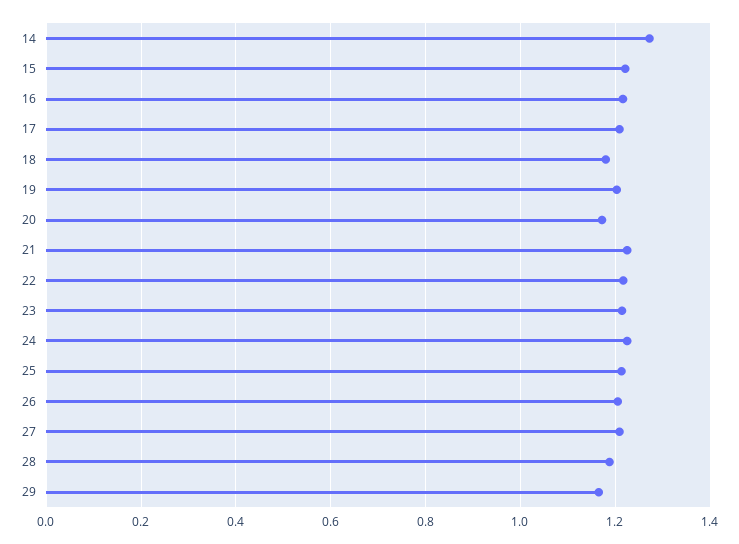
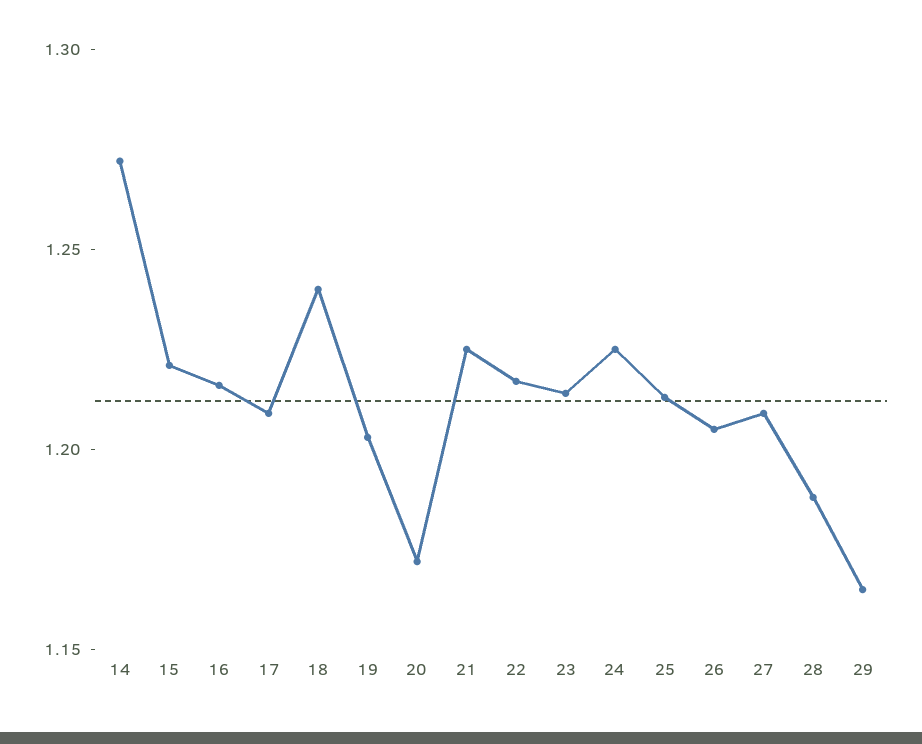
  {
    "14": 1.27,
    "15": 1.22,
    "16": 1.22,
    "17": 1.21,
-   "18": 1.18,
+   "18": 1.24,
    "19": 1.2,
    "20": 1.17,
    "21": 1.23,
    "22": 1.22,
    "23": 1.21,
    "24": 1.23,
    "25": 1.21,
    "26": 1.21,
    "27": 1.21,
    "28": 1.19,
    "29": 1.17
  }

